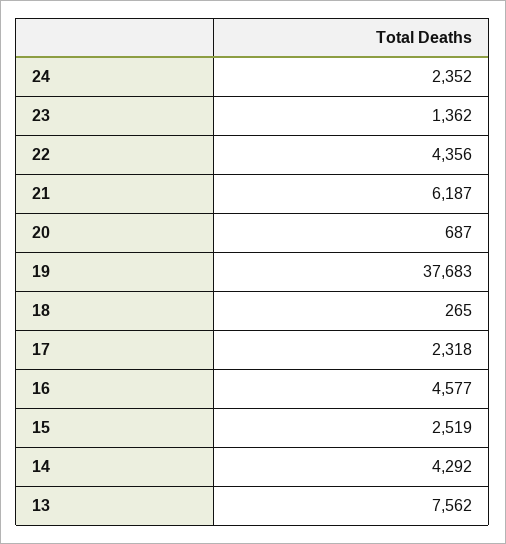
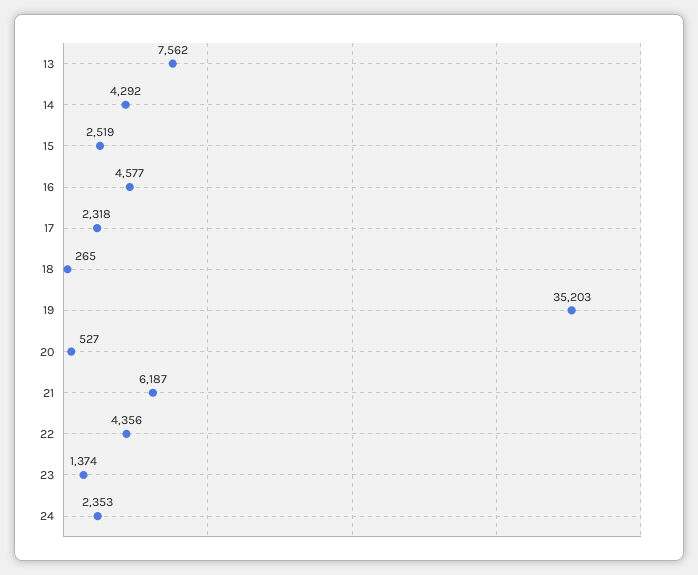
  {
-   "24": 2352,
+   "24": 2353,
-   "23": 1362,
+   "23": 1374,
    "22": 4356,
    "21": 6187,
-   "20": 687,
+   "20": 527,
-   "19": 37683,
+   "19": 35203,
    "18": 265,
    "17": 2318,
    "16": 4577,
    "15": 2519,
    "14": 4292,
    "13": 7562
  }

